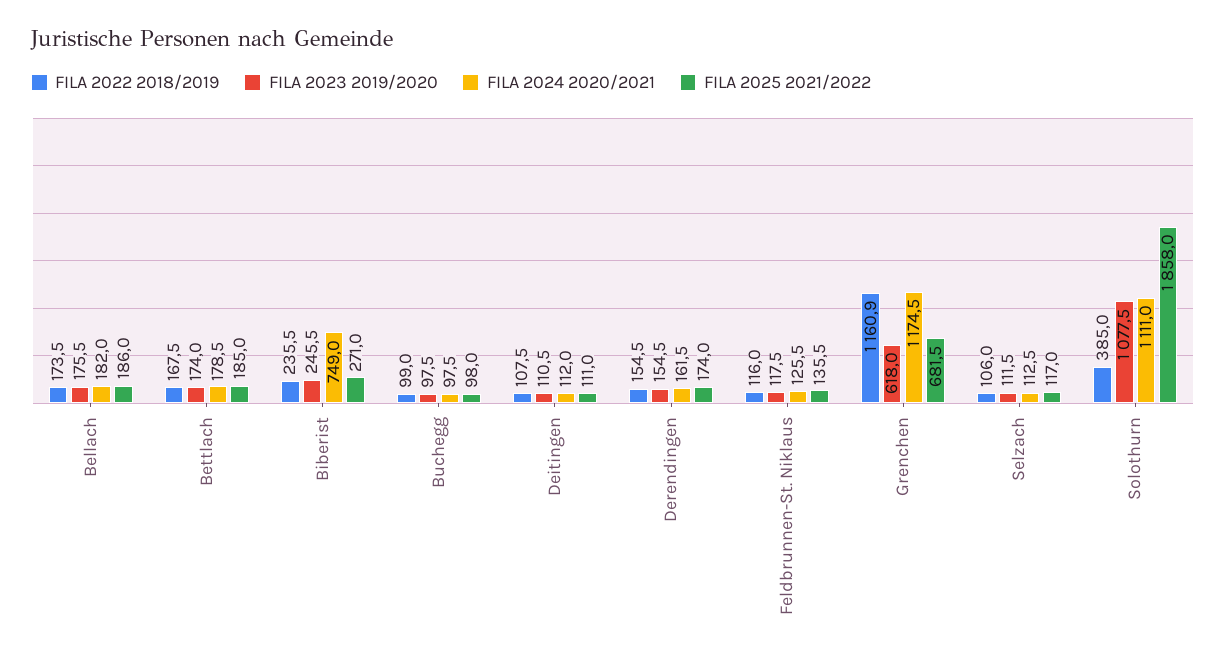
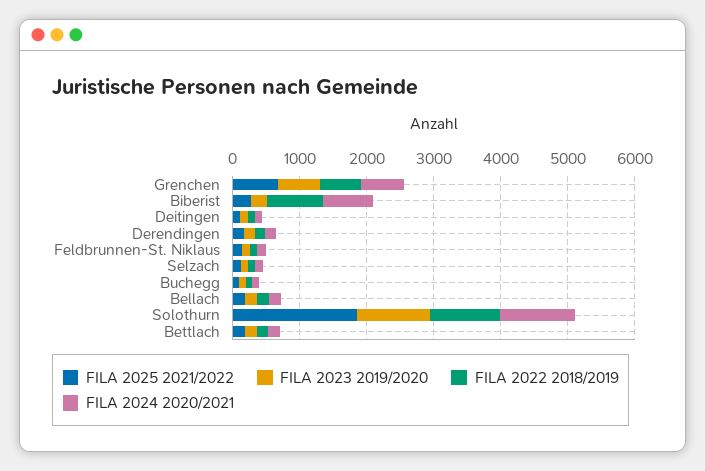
  {
    "FILA 2022 2018/2019": {
      "Bellach": 173.5,
      "Bettlach": 167.5,
-     "Biberist": 235.5,
+     "Biberist": 800,
      "Buchegg": 99,
      "Deitingen": 107.5,
      "Derendingen": 154.5,
      "Feldbrunnen-St. Niklaus": 116,
-     "Grenchen": 1160.9,
+     "Grenchen": 600,
      "Selzach": 106,
-     "Solothurn": 385
+     "Solothurn": 1000
    },
    "FILA 2023 2019/2020": {
      "Bellach": 175.5,
      "Bettlach": 174,
      "Biberist": 245.5,
      "Buchegg": 97.5,
      "Deitingen": 110.5,
      "Derendingen": 154.5,
      "Feldbrunnen-St. Niklaus": 117.5,
      "Grenchen": 618,
      "Selzach": 111.5,
      "Solothurn": 1077.5
    },
    "FILA 2024 2020/2021": {
      "Bellach": 182,
      "Bettlach": 178.5,
      "Biberist": 749,
      "Buchegg": 97.5,
      "Deitingen": 112,
      "Derendingen": 161.5,
      "Feldbrunnen-St. Niklaus": 125.5,
-     "Grenchen": 1174.5,
+     "Grenchen": 600,
      "Selzach": 112.5,
      "Solothurn": 1111
    },
    "FILA 2025 2021/2022": {
      "Bellach": 186,
      "Bettlach": 185,
      "Biberist": 271,
      "Buchegg": 98,
      "Deitingen": 111,
      "Derendingen": 174,
      "Feldbrunnen-St. Niklaus": 135.5,
      "Grenchen": 681.5,
      "Selzach": 117,
      "Solothurn": 1858
    }
  }

